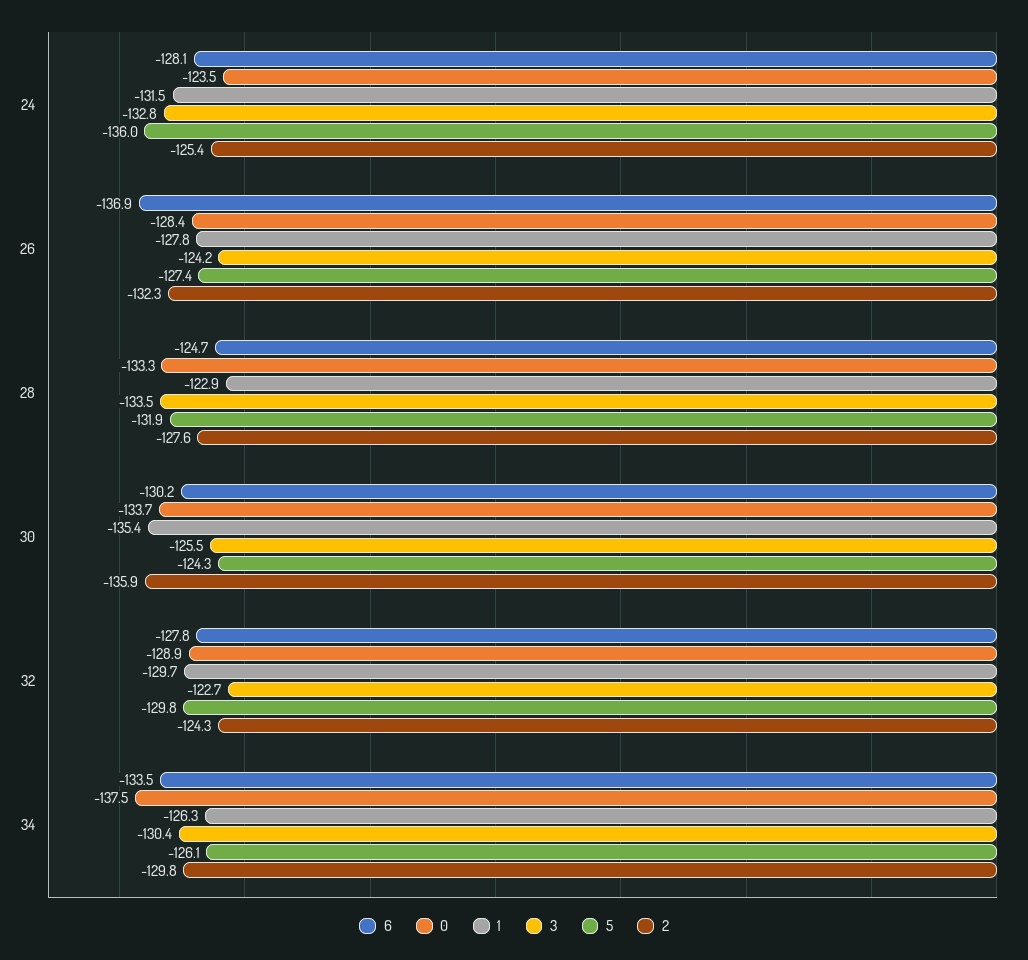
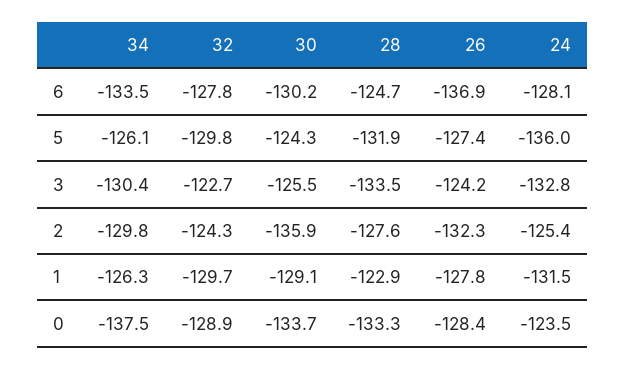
  {
    "6": {
      "24": -128.1,
      "26": -136.9,
      "28": -124.7,
      "30": -130.2,
      "32": -127.8,
      "34": -133.5
    },
    "0": {
      "24": -123.5,
      "26": -128.4,
      "28": -133.3,
      "30": -133.7,
      "32": -128.9,
      "34": -137.5
    },
    "1": {
      "24": -131.5,
      "26": -127.8,
      "28": -122.9,
-     "30": -135.4,
+     "30": -129.1,
      "32": -129.7,
      "34": -126.3
    },
    "3": {
      "24": -132.8,
      "26": -124.2,
      "28": -133.5,
      "30": -125.5,
      "32": -122.7,
      "34": -130.4
    },
    "5": {
      "24": -136,
      "26": -127.4,
      "28": -131.9,
      "30": -124.3,
      "32": -129.8,
      "34": -126.1
    },
    "2": {
      "24": -125.4,
      "26": -132.3,
      "28": -127.6,
      "30": -135.9,
      "32": -124.3,
      "34": -129.8
    }
  }

